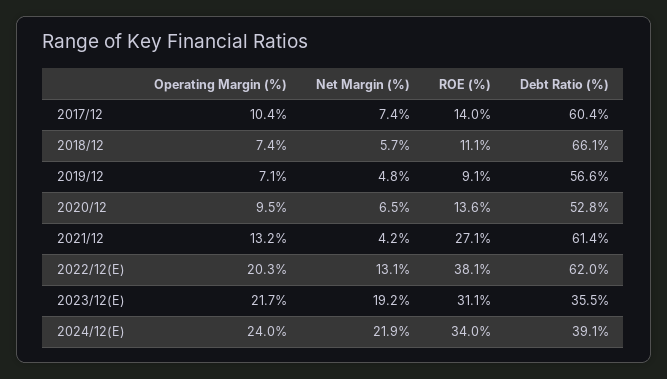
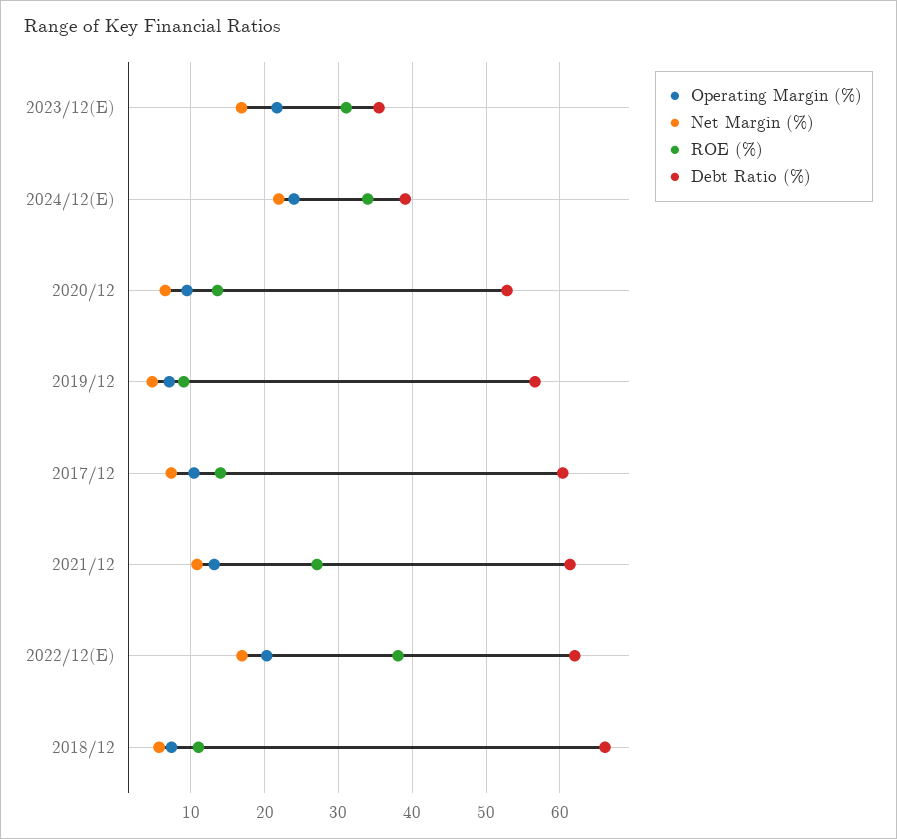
  {
    "Operating Margin (%)": {
      "2017/12": 10.4,
      "2018/12": 7.4,
      "2019/12": 7.1,
      "2020/12": 9.5,
      "2021/12": 13.2,
      "2022/12(E)": 20.3,
      "2023/12(E)": 21.7,
      "2024/12(E)": 24
    },
    "Net Margin (%)": {
      "2017/12": 7.4,
      "2018/12": 5.7,
      "2019/12": 4.8,
      "2020/12": 6.5,
-     "2021/12": 4.2,
+     "2021/12": 11,
-     "2022/12(E)": 13.1,
+     "2022/12(E)": 17,
-     "2023/12(E)": 19.2,
+     "2023/12(E)": 17,
      "2024/12(E)": 21.9
    },
    "ROE (%)": {
      "2017/12": 14,
      "2018/12": 11.1,
      "2019/12": 9.1,
      "2020/12": 13.6,
      "2021/12": 27.1,
      "2022/12(E)": 38.1,
      "2023/12(E)": 31.1,
      "2024/12(E)": 34
    },
    "Debt Ratio (%)": {
      "2017/12": 60.4,
      "2018/12": 66.1,
      "2019/12": 56.6,
      "2020/12": 52.8,
      "2021/12": 61.4,
      "2022/12(E)": 62,
      "2023/12(E)": 35.5,
      "2024/12(E)": 39.1
    }
  }

